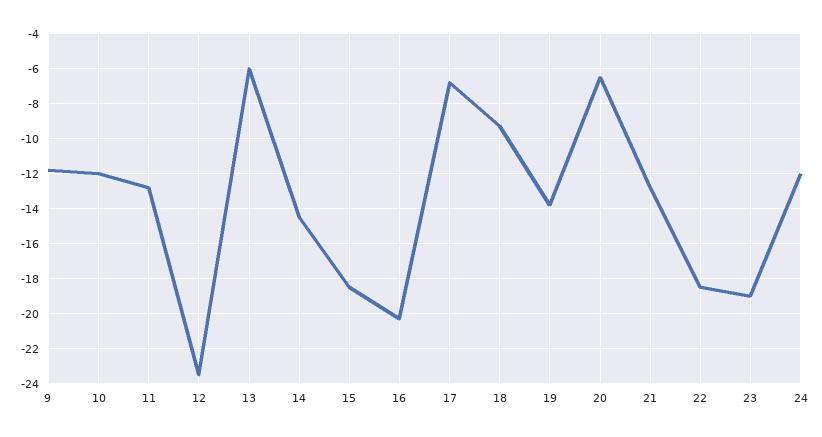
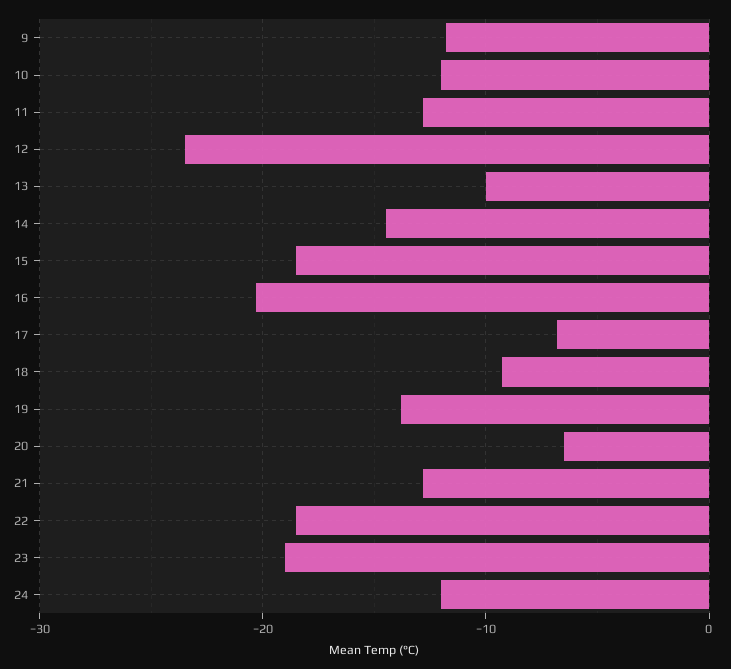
  {
    "9": -12,
    "10": -12,
    "11": -13,
    "12": -23.5,
-   "13": -6,
+   "13": -10,
    "14": -14.5,
    "15": -18.5,
    "16": -20.5,
    "17": -7,
    "18": -9.5,
    "19": -14,
    "20": -6.5,
    "21": -13,
    "22": -18.5,
    "23": -19,
    "24": -12
  }

